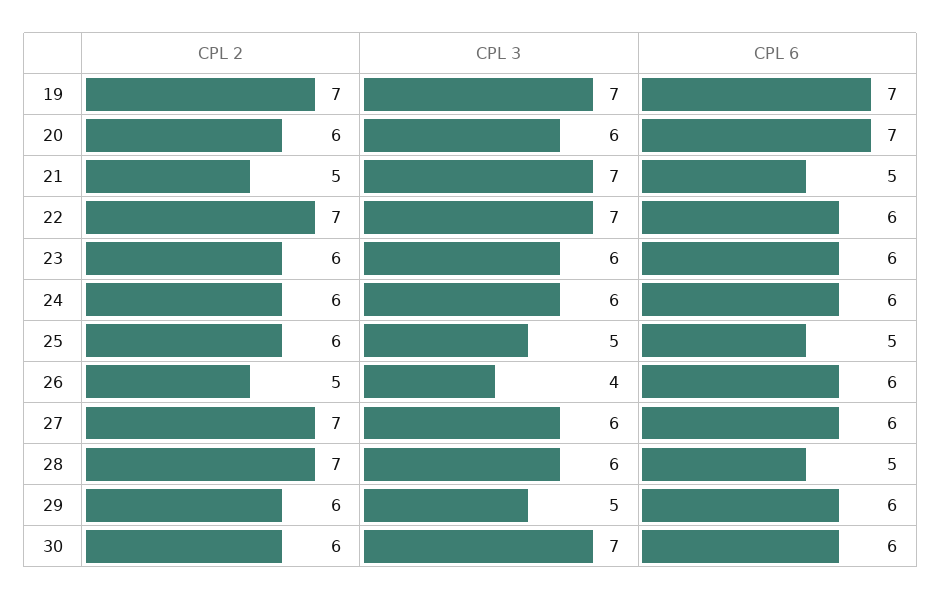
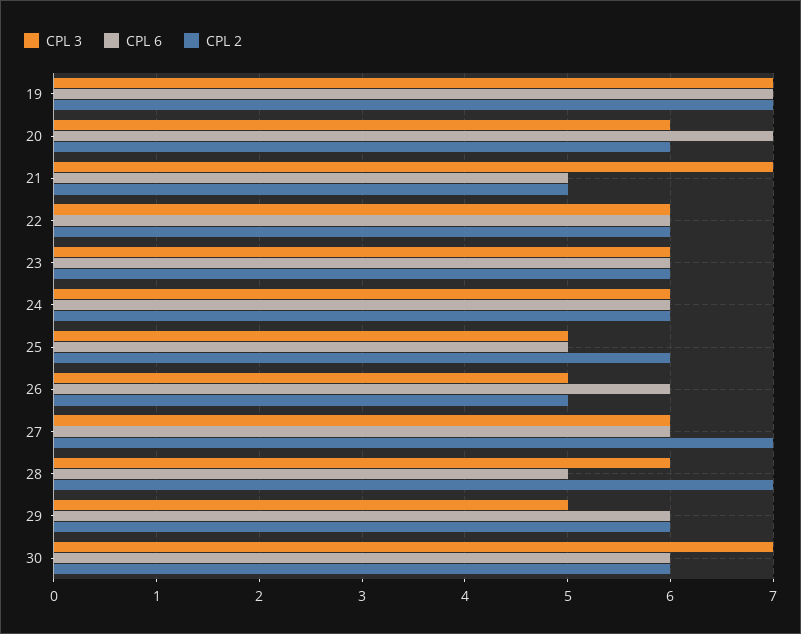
  {
    "CPL 2": {
      "19": 7,
      "20": 6,
      "21": 5,
-     "22": 7,
+     "22": 6,
      "23": 6,
      "24": 6,
      "25": 6,
      "26": 5,
      "27": 7,
      "28": 7,
      "29": 6,
      "30": 6
    },
    "CPL 3": {
      "19": 7,
      "20": 6,
      "21": 7,
-     "22": 7,
+     "22": 6,
      "23": 6,
      "24": 6,
      "25": 5,
-     "26": 4,
+     "26": 5,
      "27": 6,
      "28": 6,
      "29": 5,
      "30": 7
    },
    "CPL 6": {
      "19": 7,
      "20": 7,
      "21": 5,
      "22": 6,
      "23": 6,
      "24": 6,
      "25": 5,
      "26": 6,
      "27": 6,
      "28": 5,
      "29": 6,
      "30": 6
    }
  }

